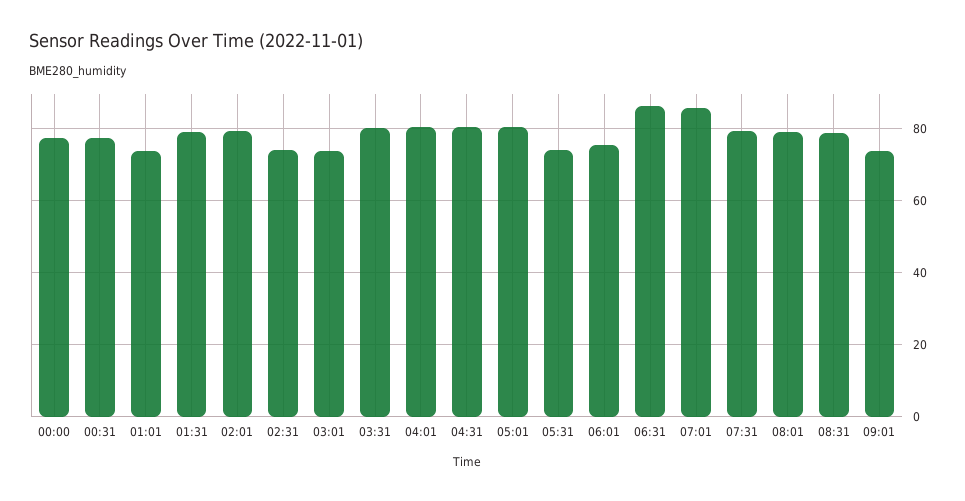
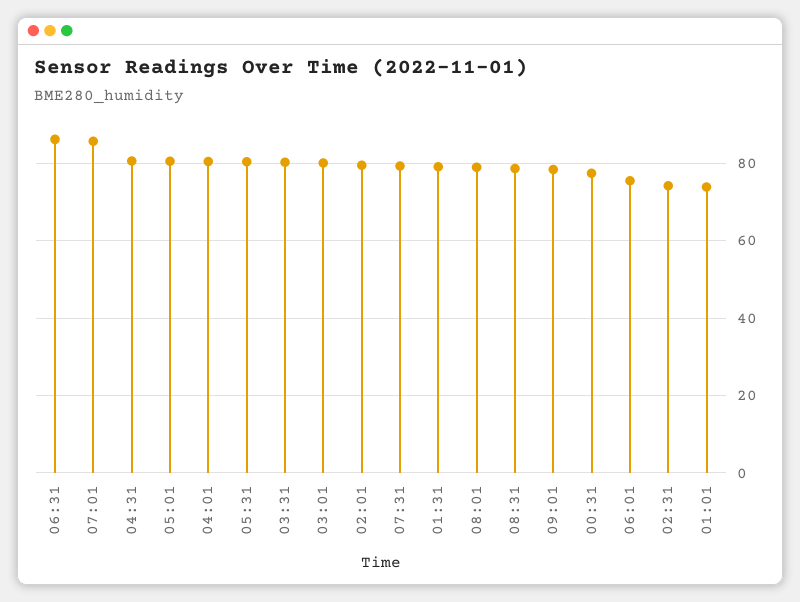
  {
-   "00:00": 78,
    "00:31": 78,
    "01:01": 74,
    "01:31": 80,
    "02:01": 80,
    "02:31": 74,
-   "03:01": 74,
+   "03:01": 80,
    "03:31": 80,
    "04:01": 80,
    "04:31": 80,
    "05:01": 80,
-   "05:31": 74,
+   "05:31": 80,
    "06:01": 76,
    "06:31": 86,
    "07:01": 86,
    "07:31": 80,
    "08:01": 80,
    "08:31": 78,
-   "09:01": 74
+   "09:01": 78
  }

